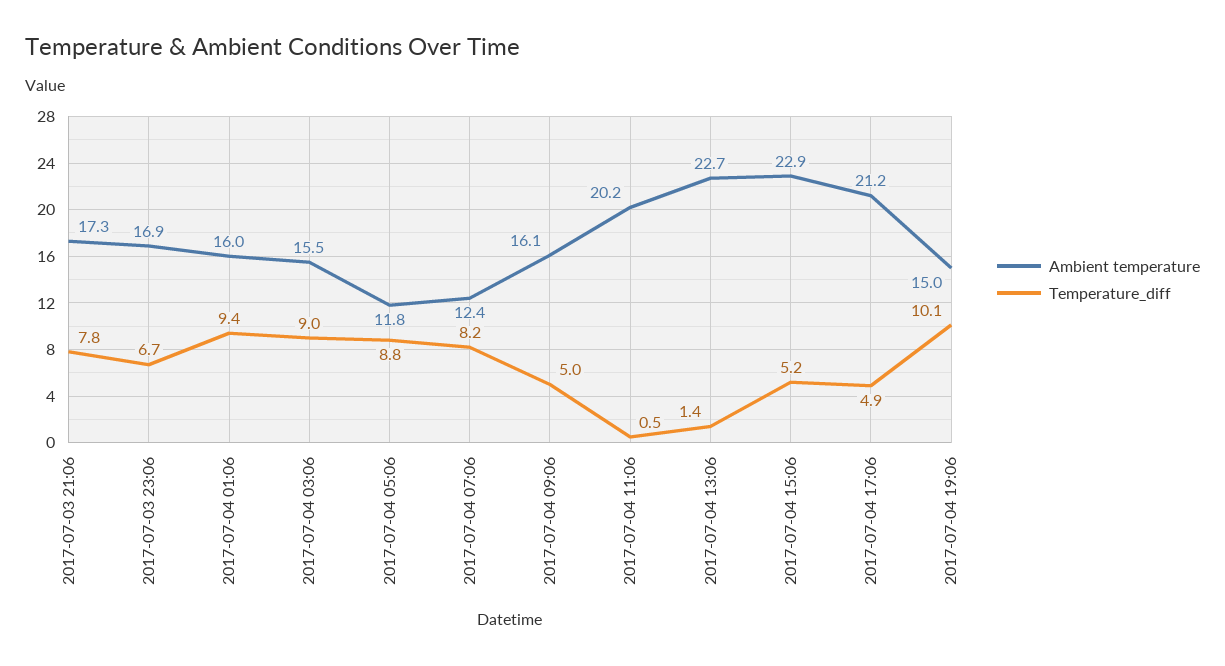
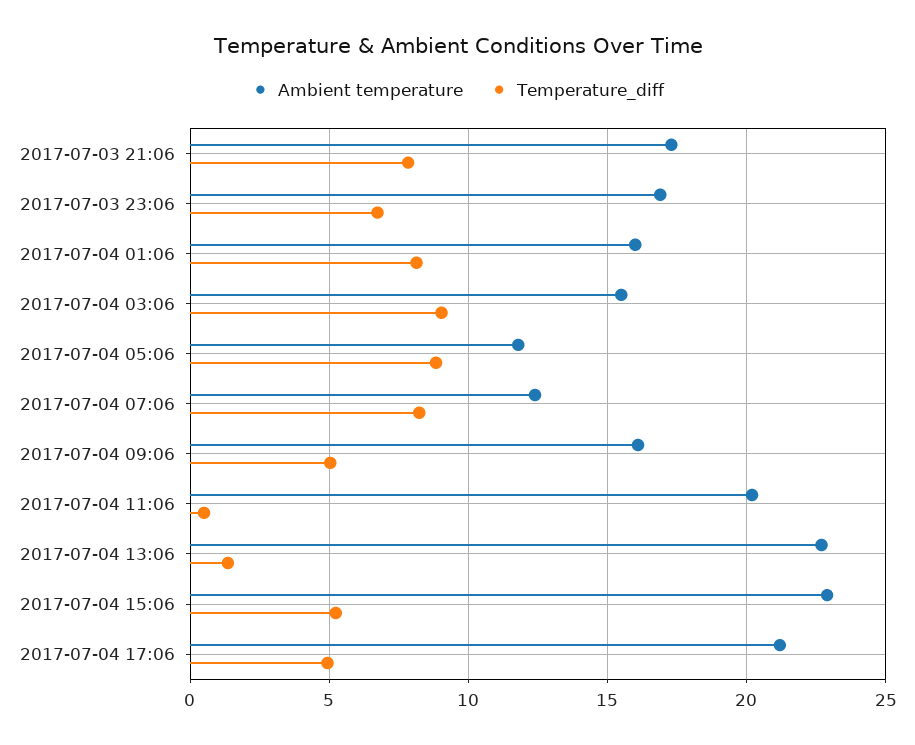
  {
    "Ambient temperature": {
      "2017-07-03 21:06": 17.3,
      "2017-07-03 23:06": 16.9,
      "2017-07-04 01:06": 16,
      "2017-07-04 03:06": 15.5,
      "2017-07-04 05:06": 11.8,
      "2017-07-04 07:06": 12.4,
      "2017-07-04 09:06": 16.1,
      "2017-07-04 11:06": 20.2,
      "2017-07-04 13:06": 22.7,
      "2017-07-04 15:06": 22.9,
-     "2017-07-04 17:06": 21.2,
+     "2017-07-04 17:06": 21.2
-     "2017-07-04 19:06": 15
    },
    "Temperature_diff": {
      "2017-07-03 21:06": 7.8,
      "2017-07-03 23:06": 6.7,
-     "2017-07-04 01:06": 9.4,
+     "2017-07-04 01:06": 8,
      "2017-07-04 03:06": 9,
      "2017-07-04 05:06": 8.8,
      "2017-07-04 07:06": 8.2,
      "2017-07-04 09:06": 5,
      "2017-07-04 11:06": 0.5,
      "2017-07-04 13:06": 1.4,
      "2017-07-04 15:06": 5.2,
-     "2017-07-04 17:06": 4.9,
+     "2017-07-04 17:06": 4.9
-     "2017-07-04 19:06": 10.1
    }
  }

